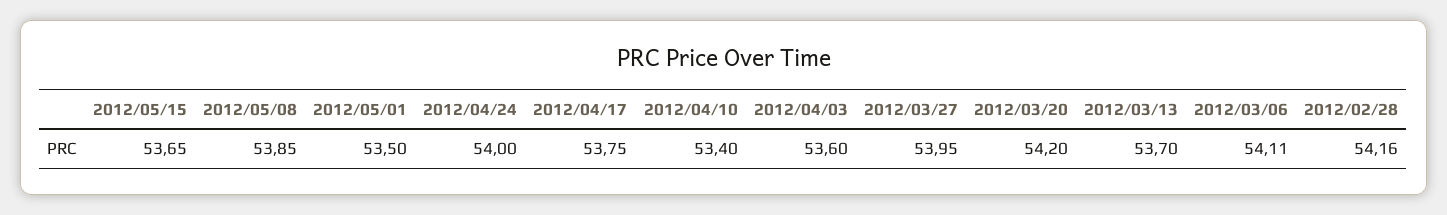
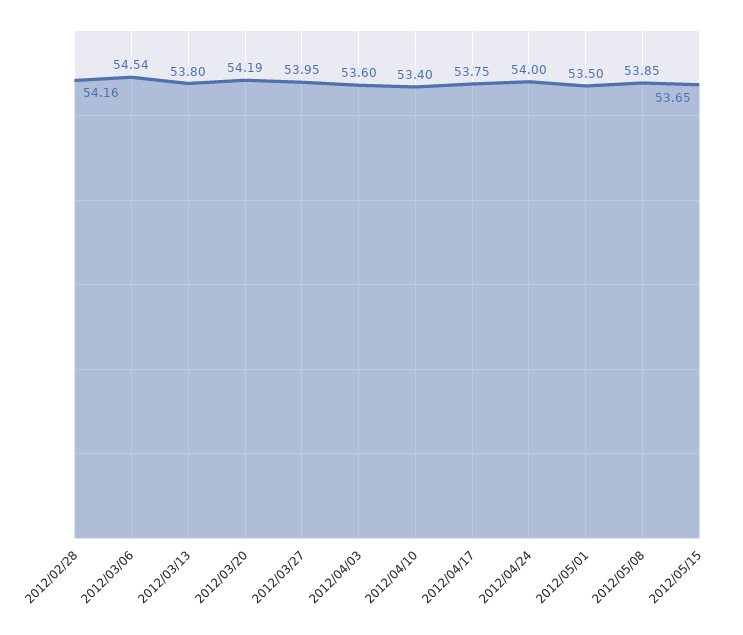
  {
    "2012/05/15": 53.65,
    "2012/05/08": 53.85,
    "2012/05/01": 53.5,
    "2012/04/24": 54,
    "2012/04/17": 53.75,
    "2012/04/10": 53.4,
    "2012/04/03": 53.6,
    "2012/03/27": 53.95,
-   "2012/03/20": 54.2,
+   "2012/03/20": 54.19,
-   "2012/03/13": 53.7,
+   "2012/03/13": 53.8,
-   "2012/03/06": 54.11,
+   "2012/03/06": 54.54,
    "2012/02/28": 54.16
  }

